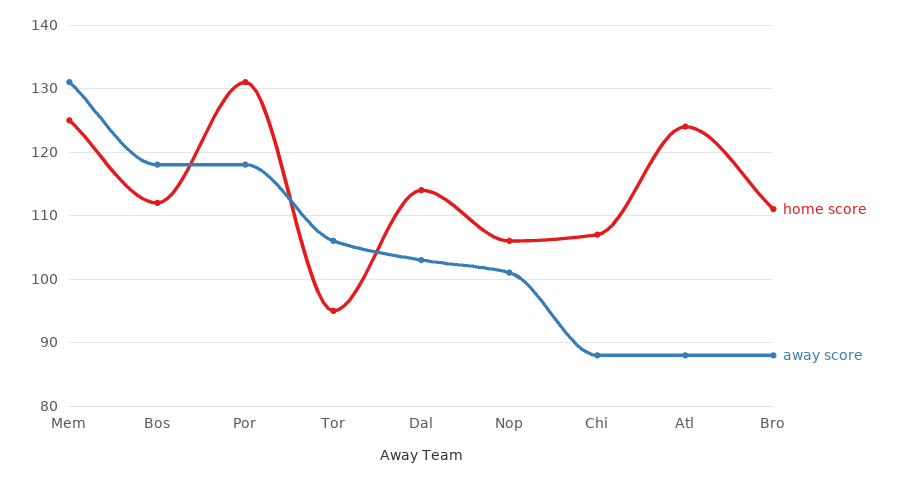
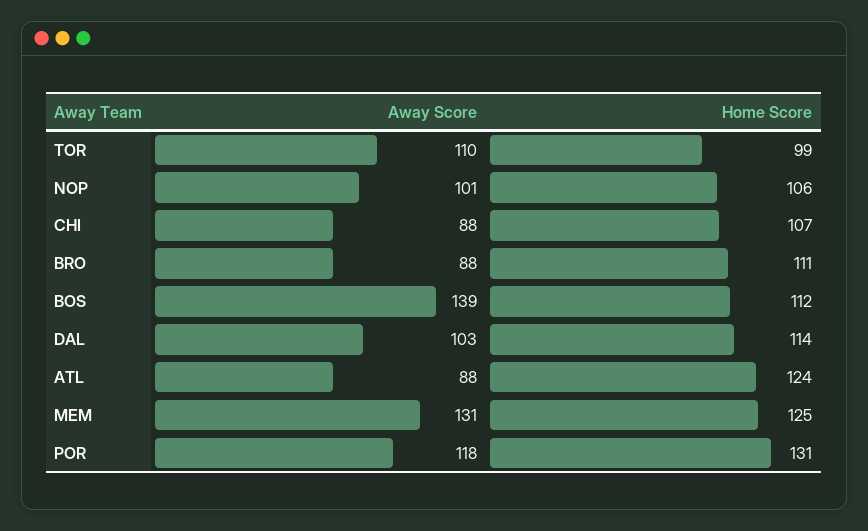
  {
    "home score": {
      "Mem": 125,
      "Bos": 112,
      "Por": 131,
-     "Tor": 95,
+     "Tor": 99,
      "Dal": 114,
      "Nop": 106,
      "Chi": 107,
      "Atl": 124,
      "Bro": 111
    },
    "away score": {
      "Mem": 131,
-     "Bos": 118,
+     "Bos": 139,
      "Por": 118,
-     "Tor": 106,
+     "Tor": 110,
      "Dal": 103,
      "Nop": 101,
      "Chi": 88,
      "Atl": 88,
      "Bro": 88
    }
  }

